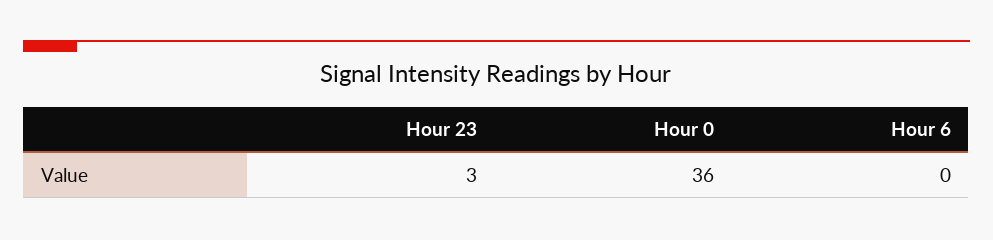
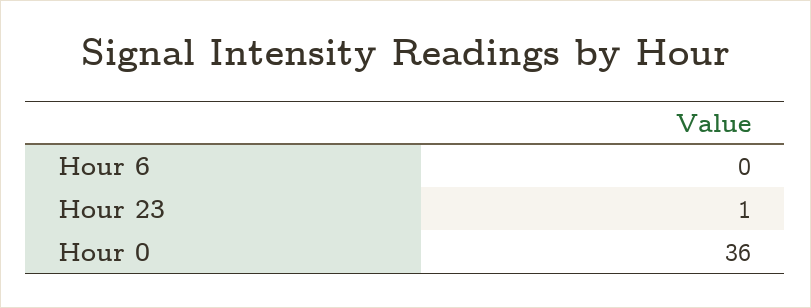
  {
-   "Hour 23": 3,
+   "Hour 23": 1,
    "Hour 0": 36,
    "Hour 6": 0
  }

